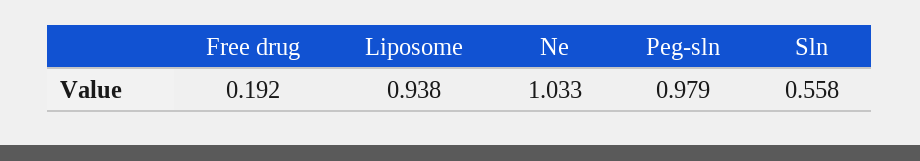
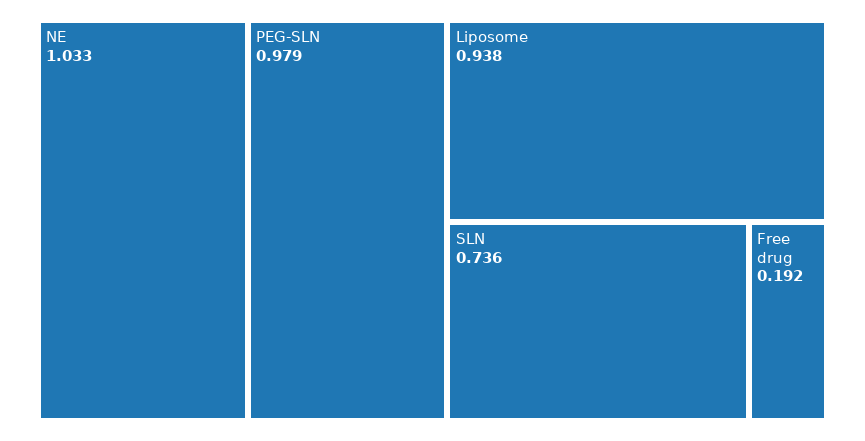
  {
    "Free drug": 0.192,
    "Liposome": 0.938,
    "Ne": 1.033,
    "Peg-sln": 0.979,
-   "Sln": 0.558
+   "Sln": 0.736
  }

